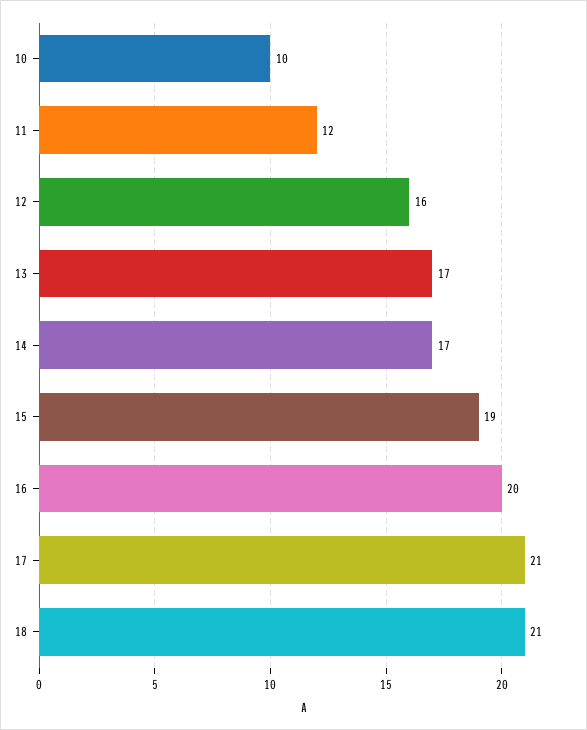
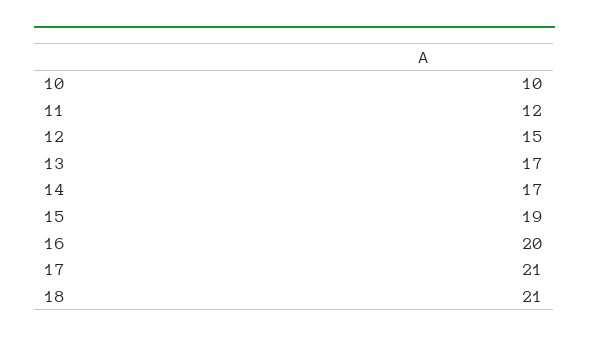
  {
    "10": 10,
    "11": 12,
-   "12": 16,
+   "12": 15,
    "13": 17,
    "14": 17,
    "15": 19,
    "16": 20,
    "17": 21,
    "18": 21
  }

